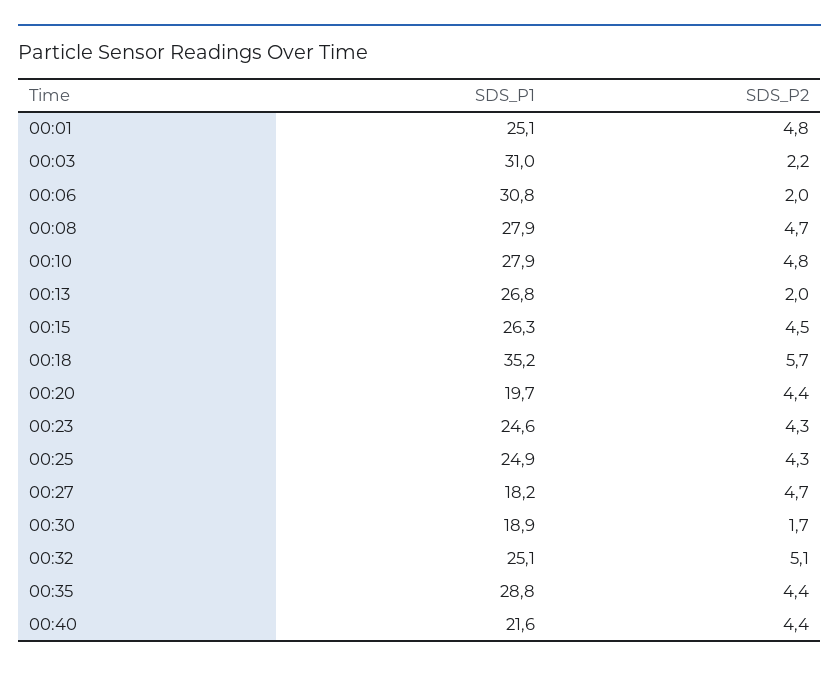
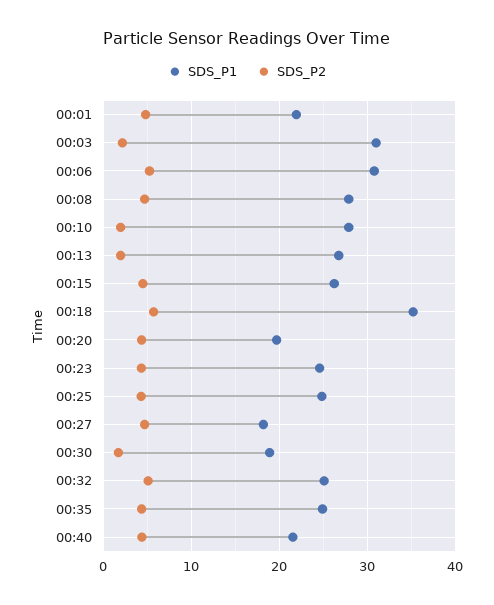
  {
    "SDS_P1": {
-     "00:01": 25.1,
+     "00:01": 22,
      "00:03": 31,
      "00:06": 30.8,
      "00:08": 27.9,
      "00:10": 27.9,
      "00:13": 26.8,
      "00:15": 26.3,
      "00:18": 35.2,
      "00:20": 19.7,
      "00:23": 24.6,
      "00:25": 24.9,
      "00:27": 18.2,
      "00:30": 18.9,
      "00:32": 25.1,
-     "00:35": 28.8,
+     "00:35": 25,
      "00:40": 21.6
    },
    "SDS_P2": {
      "00:01": 4.8,
      "00:03": 2.2,
-     "00:06": 2,
+     "00:06": 5,
      "00:08": 4.7,
-     "00:10": 4.8,
+     "00:10": 2,
      "00:13": 2,
      "00:15": 4.5,
      "00:18": 5.7,
      "00:20": 4.4,
      "00:23": 4.3,
      "00:25": 4.3,
      "00:27": 4.7,
      "00:30": 1.7,
      "00:32": 5.1,
      "00:35": 4.4,
      "00:40": 4.4
    }
  }

